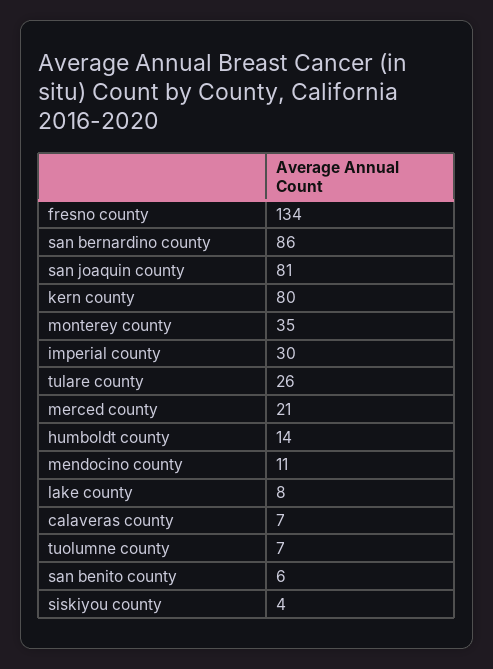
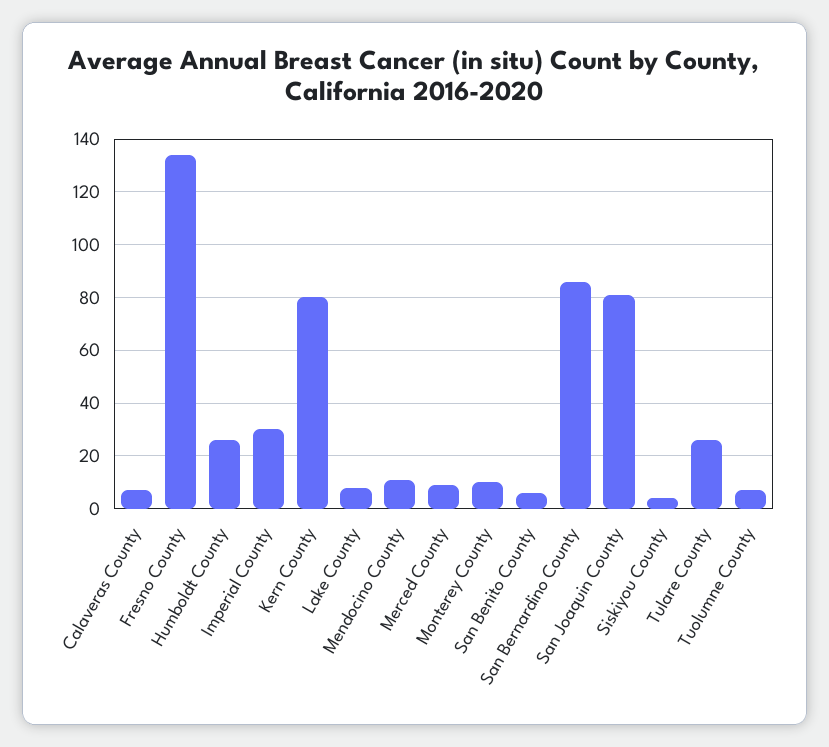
  {
    "fresno county": 134,
    "san bernardino county": 86,
    "san joaquin county": 81,
    "kern county": 80,
-   "monterey county": 35,
+   "monterey county": 10,
    "imperial county": 30,
    "tulare county": 26,
-   "merced county": 21,
+   "merced county": 10,
-   "humboldt county": 14,
+   "humboldt county": 25,
    "mendocino county": 11,
    "lake county": 8,
    "calaveras county": 7,
    "tuolumne county": 7,
    "san benito county": 6,
    "siskiyou county": 4
  }

